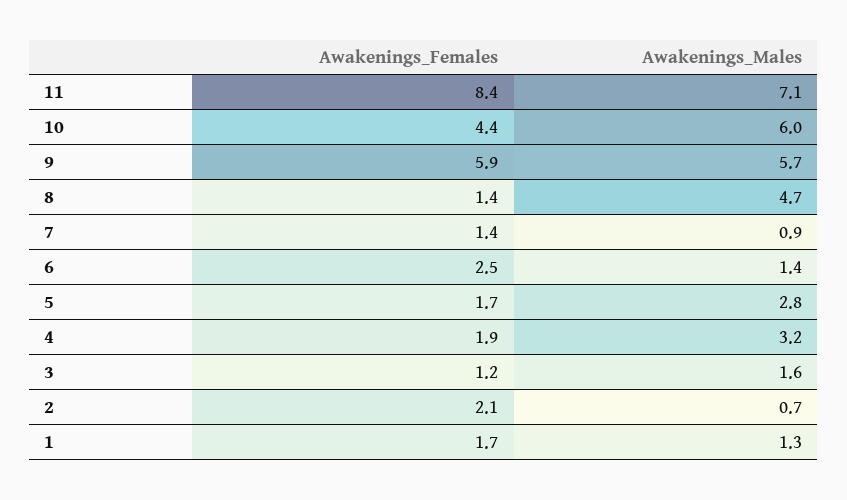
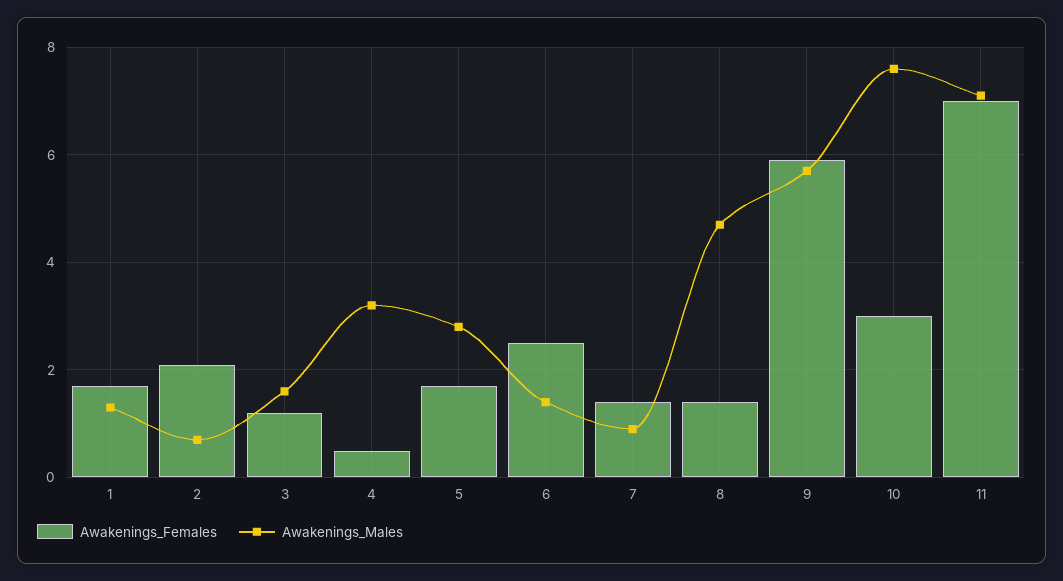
  {
    "Awakenings_Females": {
-     "11": 8.4,
+     "11": 7,
-     "10": 4.4,
+     "10": 3,
      "9": 5.9,
      "8": 1.4,
      "7": 1.4,
      "6": 2.5,
      "5": 1.7,
-     "4": 1.9,
+     "4": 0.5,
      "3": 1.2,
      "2": 2.1,
      "1": 1.7
    },
    "Awakenings_Males": {
      "11": 7.1,
-     "10": 6,
+     "10": 7.5,
      "9": 5.7,
      "8": 4.7,
      "7": 0.9,
      "6": 1.4,
      "5": 2.8,
      "4": 3.2,
      "3": 1.6,
      "2": 0.7,
      "1": 1.3
    }
  }

